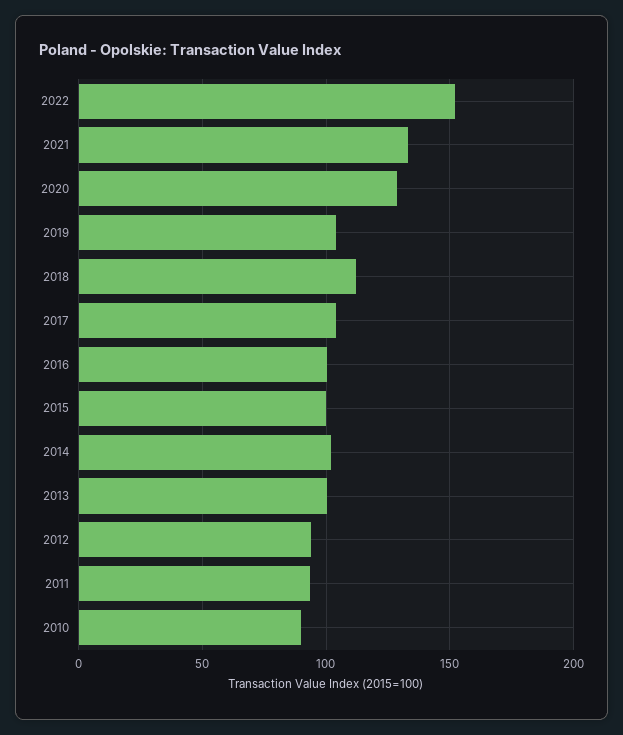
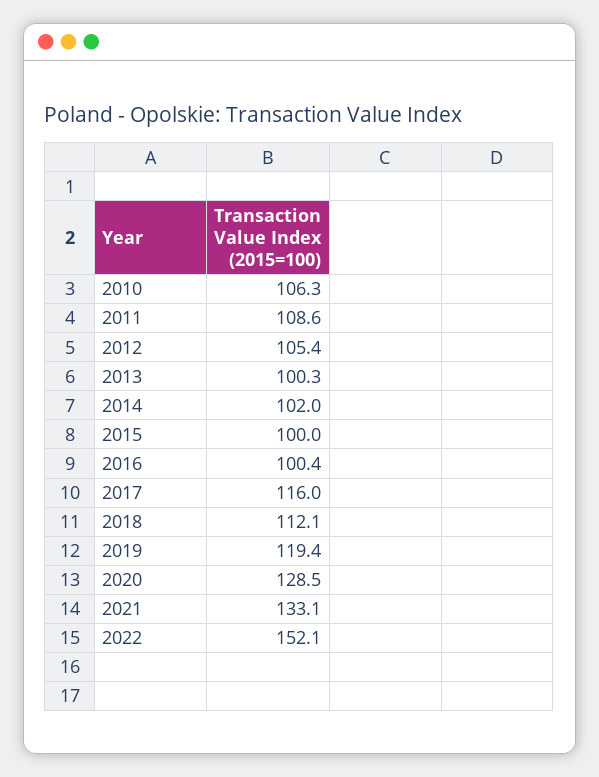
  {
    "2022": 152.1,
    "2021": 133.1,
    "2020": 128.5,
-   "2019": 105,
+   "2019": 119.4,
    "2018": 112.1,
-   "2017": 105,
+   "2017": 116,
    "2016": 100.4,
    "2015": 100,
    "2014": 102,
    "2013": 100.3,
-   "2012": 95,
+   "2012": 105.4,
-   "2011": 95,
+   "2011": 108.6,
-   "2010": 90
+   "2010": 106.3
  }

